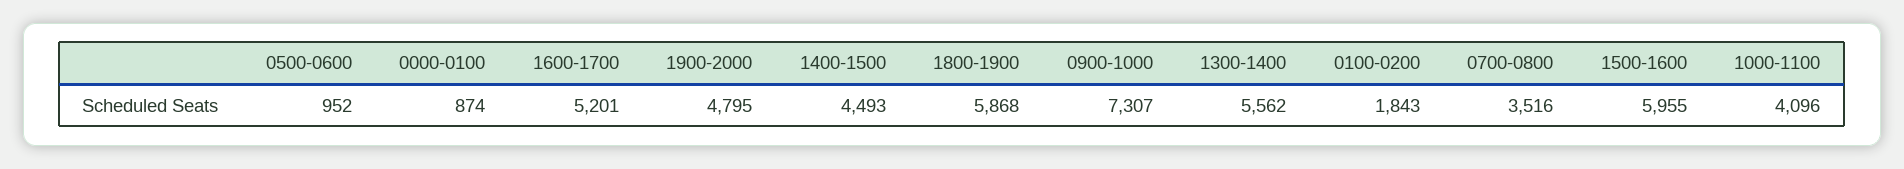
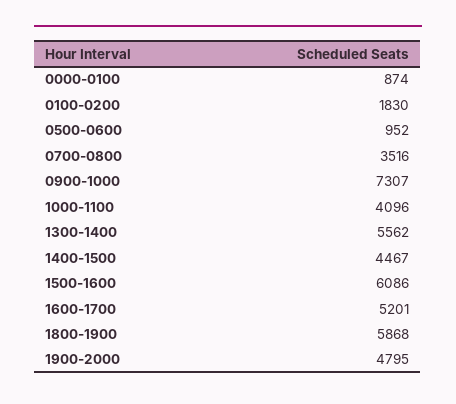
  {
    "0500-0600": 952,
    "0000-0100": 874,
    "1600-1700": 5201,
    "1900-2000": 4795,
-   "1400-1500": 4493,
+   "1400-1500": 4467,
    "1800-1900": 5868,
    "0900-1000": 7307,
    "1300-1400": 5562,
-   "0100-0200": 1843,
+   "0100-0200": 1830,
    "0700-0800": 3516,
-   "1500-1600": 5955,
+   "1500-1600": 6086,
    "1000-1100": 4096
  }

